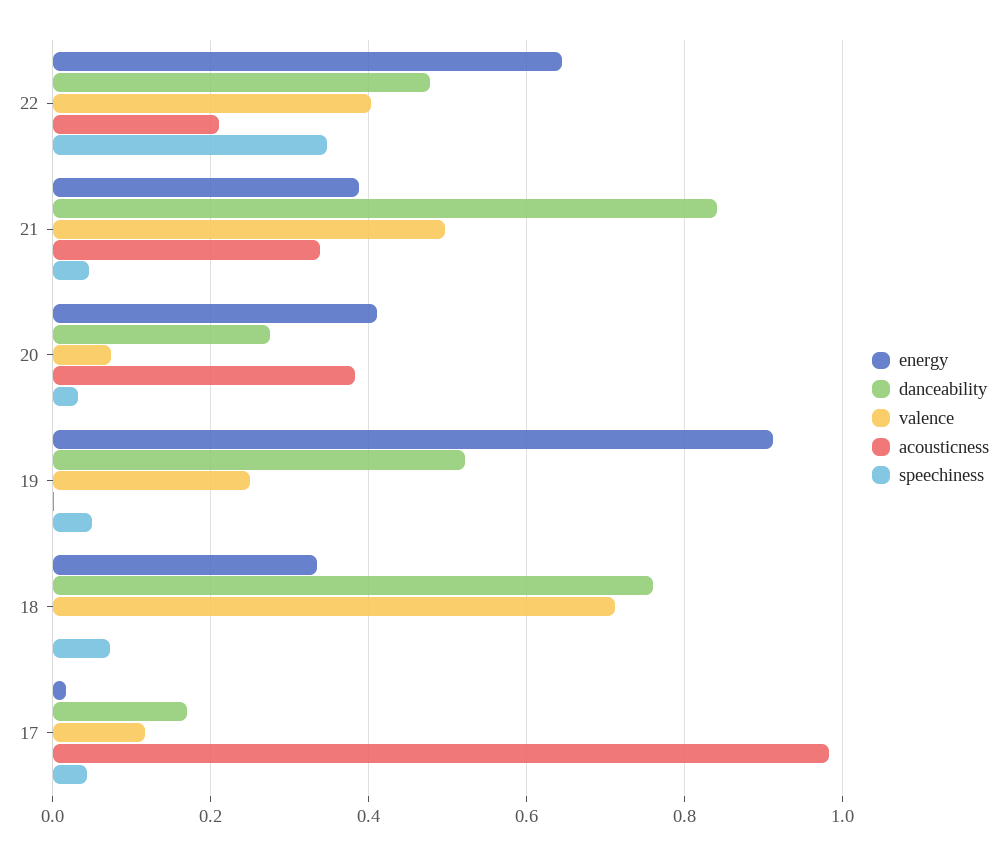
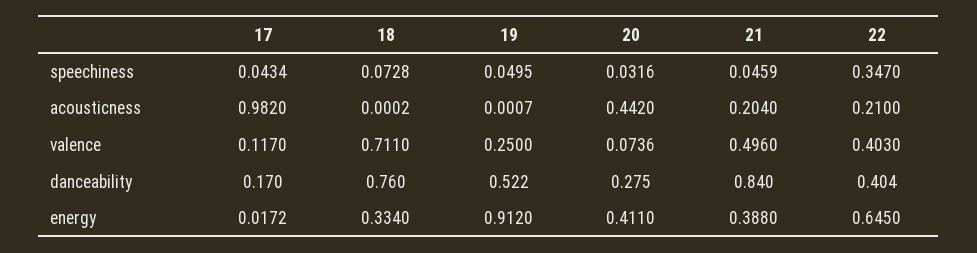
  {
    "energy": {
      "22": 0.645,
      "21": 0.388,
      "20": 0.411,
      "19": 0.912,
      "18": 0.334,
      "17": 0.0172
    },
    "danceability": {
-     "22": 0.48,
+     "22": 0.404,
      "21": 0.84,
      "20": 0.275,
      "19": 0.522,
      "18": 0.76,
      "17": 0.17
    },
    "valence": {
      "22": 0.403,
      "21": 0.496,
      "20": 0.0736,
      "19": 0.25,
      "18": 0.711,
      "17": 0.117
    },
    "acousticness": {
      "22": 0.21,
-     "21": 0.34,
+     "21": 0.204,
-     "20": 0.38,
+     "20": 0.442,
      "19": 0.0007,
      "18": 0.0002,
      "17": 0.982
    },
    "speechiness": {
      "22": 0.347,
      "21": 0.0459,
      "20": 0.0316,
      "19": 0.0495,
      "18": 0.0728,
      "17": 0.0434
    }
  }

